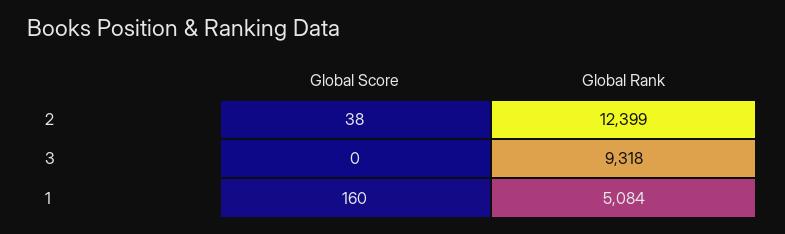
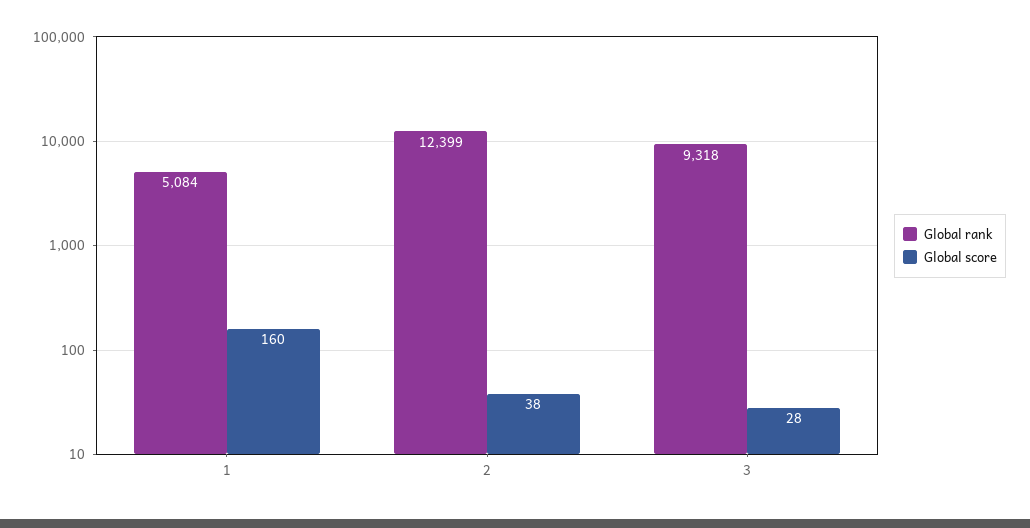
  {
    "Global Score": {
      "2": 38,
-     "3": 0,
+     "3": 28,
      "1": 160
    },
    "Global Rank": {
      "2": 12399,
      "3": 9318,
      "1": 5084
    }
  }

